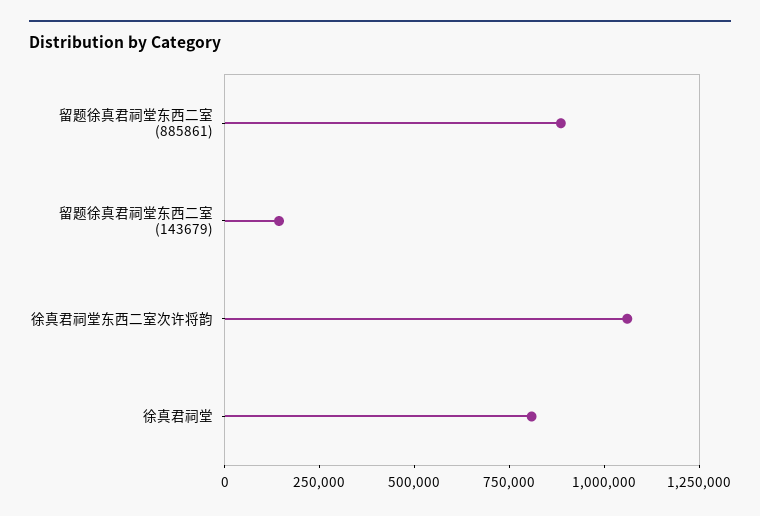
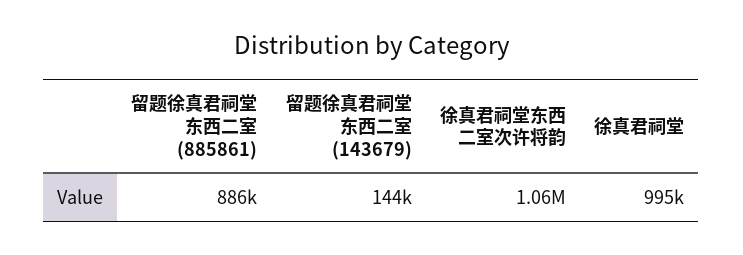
  {
    "留题徐真君祠堂东西二室 (885861)": 886000,
    "留题徐真君祠堂东西二室 (143679)": 144000,
    "徐真君祠堂东西二室次许将韵": 1060000,
-   "徐真君祠堂": 800000
+   "徐真君祠堂": 995000
  }

